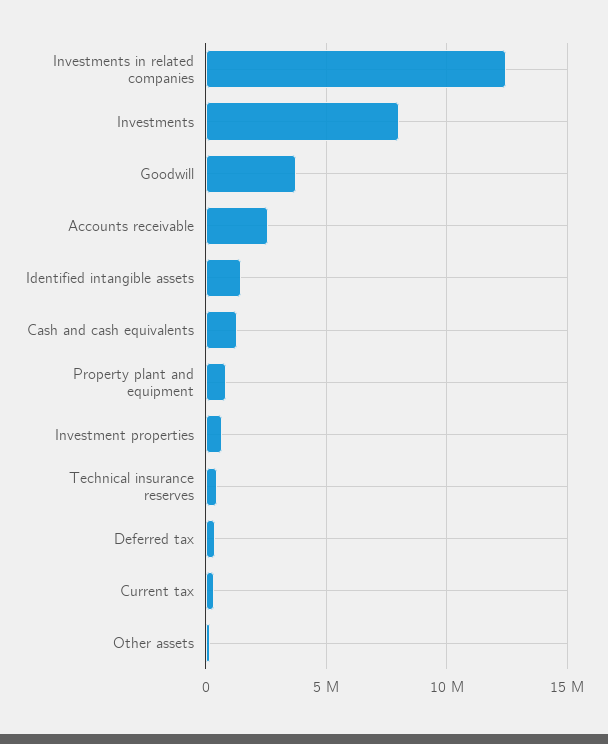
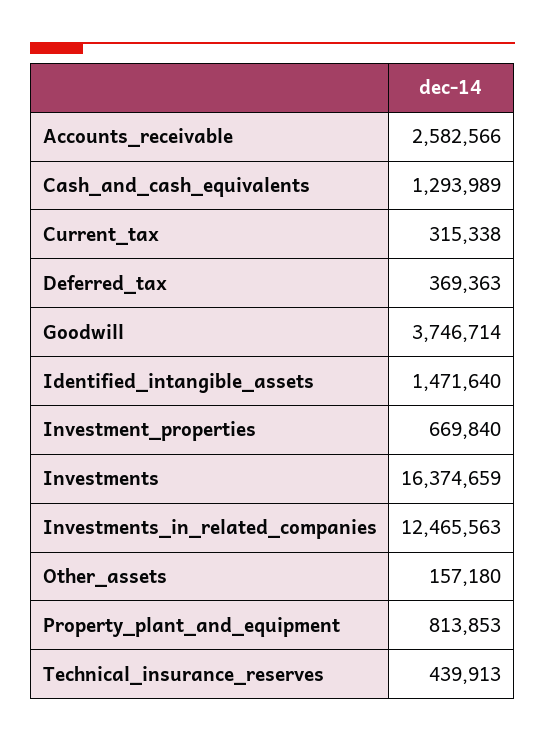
  {
    "Investments in related companies": 12465563,
-   "Investments": 8000000,
+   "Investments": 16374659,
    "Goodwill": 3746714,
    "Accounts receivable": 2582566,
    "Identified intangible assets": 1471640,
    "Cash and cash equivalents": 1293989,
    "Property plant and equipment": 813853,
    "Investment properties": 669840,
    "Technical insurance reserves": 439913,
    "Deferred tax": 369363,
    "Current tax": 315338,
    "Other assets": 157180
  }

